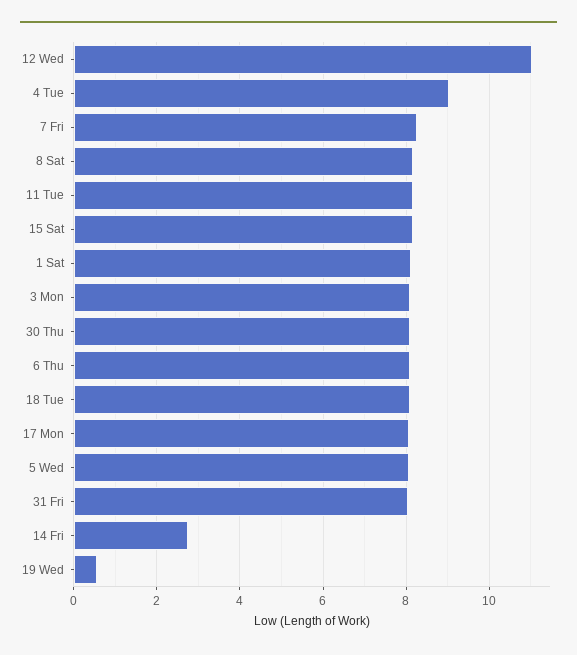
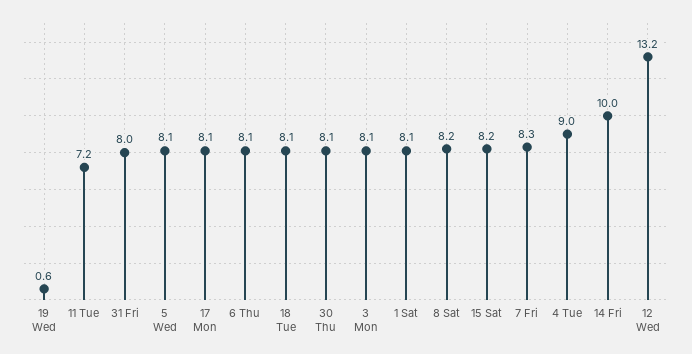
  {
-   "12 Wed": 11,
+   "12 Wed": 13.2,
    "4 Tue": 9,
    "7 Fri": 8.3,
    "8 Sat": 8.2,
-   "11 Tue": 8.2,
+   "11 Tue": 7.2,
    "15 Sat": 8.2,
    "1 Sat": 8.1,
    "3 Mon": 8.1,
    "30 Thu": 8.1,
    "6 Thu": 8.1,
    "18 Tue": 8.1,
    "17 Mon": 8.1,
    "5 Wed": 8.1,
    "31 Fri": 8,
-   "14 Fri": 2.8,
+   "14 Fri": 10,
    "19 Wed": 0.6
  }

